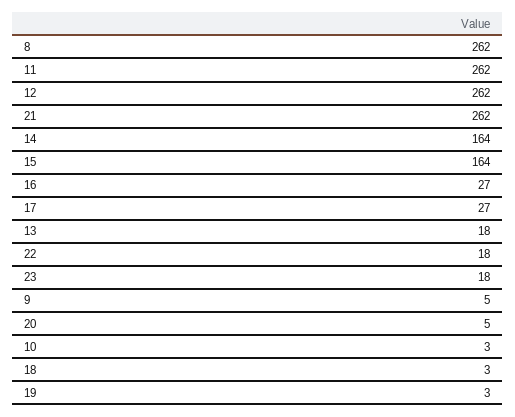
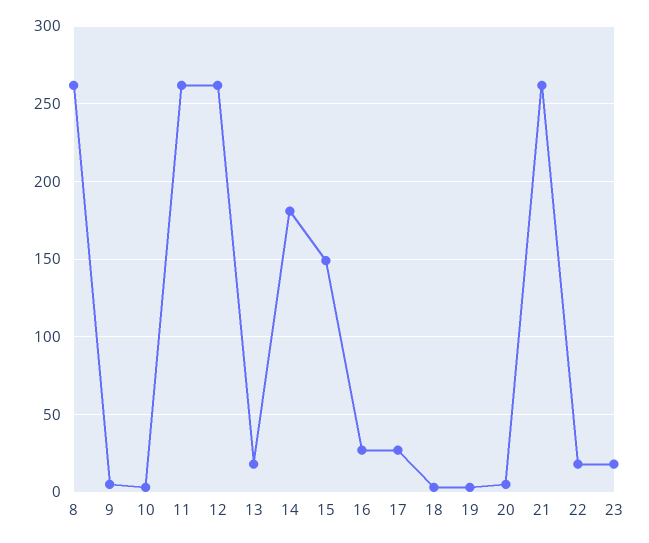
  {
    "8": 262,
    "11": 262,
    "12": 262,
    "21": 262,
-   "14": 164,
+   "14": 180,
-   "15": 164,
+   "15": 150,
    "16": 27,
    "17": 27,
    "13": 18,
    "22": 18,
    "23": 18,
    "9": 5,
    "20": 5,
    "10": 3,
    "18": 3,
    "19": 3
  }

